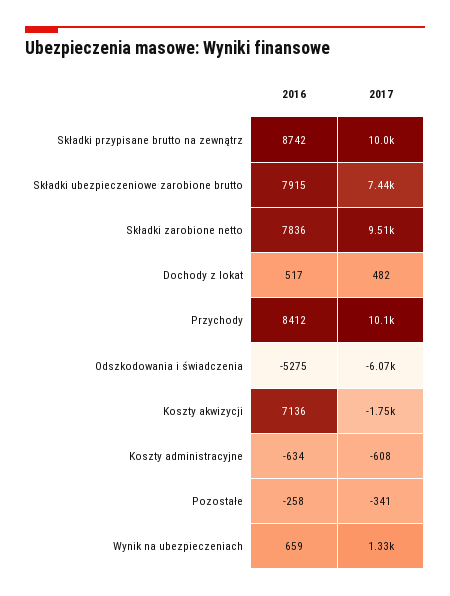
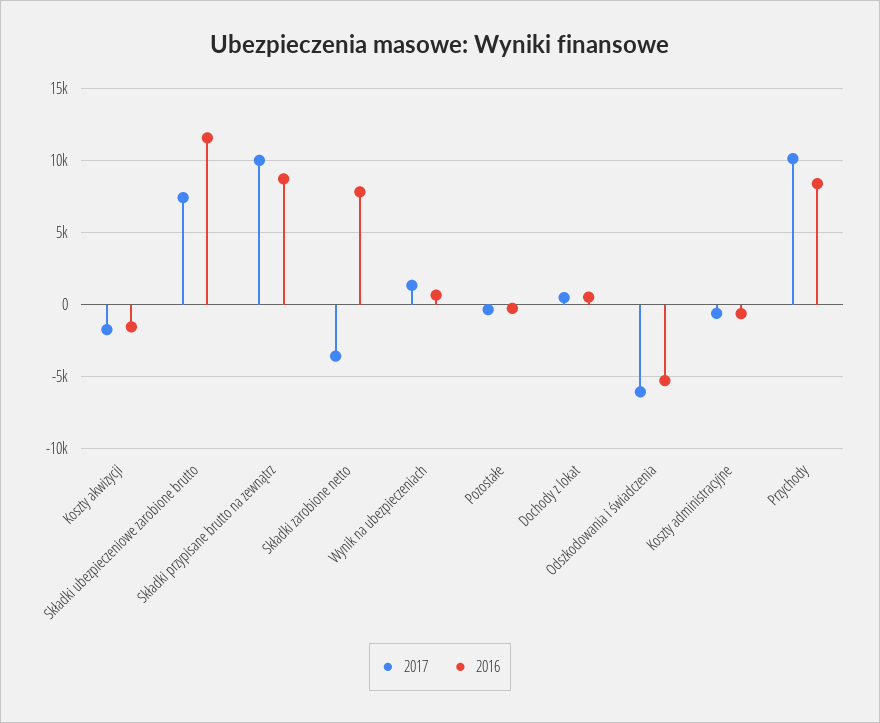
  {
    "2016": {
      "Składki przypisane brutto na zewnątrz": 8742,
-     "Składki ubezpieczeniowe zarobione brutto": 7915,
+     "Składki ubezpieczeniowe zarobione brutto": 11500,
      "Składki zarobione netto": 7836,
      "Dochody z lokat": 517,
      "Przychody": 8412,
      "Odszkodowania i świadczenia": -5275,
-     "Koszty akwizycji": 7136,
+     "Koszty akwizycji": -1500,
      "Koszty administracyjne": -634,
      "Pozostałe": -258,
      "Wynik na ubezpieczeniach": 659
    },
    "2017": {
      "Składki przypisane brutto na zewnątrz": 10000,
      "Składki ubezpieczeniowe zarobione brutto": 7440,
-     "Składki zarobione netto": 9510,
+     "Składki zarobione netto": -3500,
      "Dochody z lokat": 482,
      "Przychody": 10100,
      "Odszkodowania i świadczenia": -6070,
      "Koszty akwizycji": -1750,
      "Koszty administracyjne": -608,
      "Pozostałe": -341,
      "Wynik na ubezpieczeniach": 1330
    }
  }

